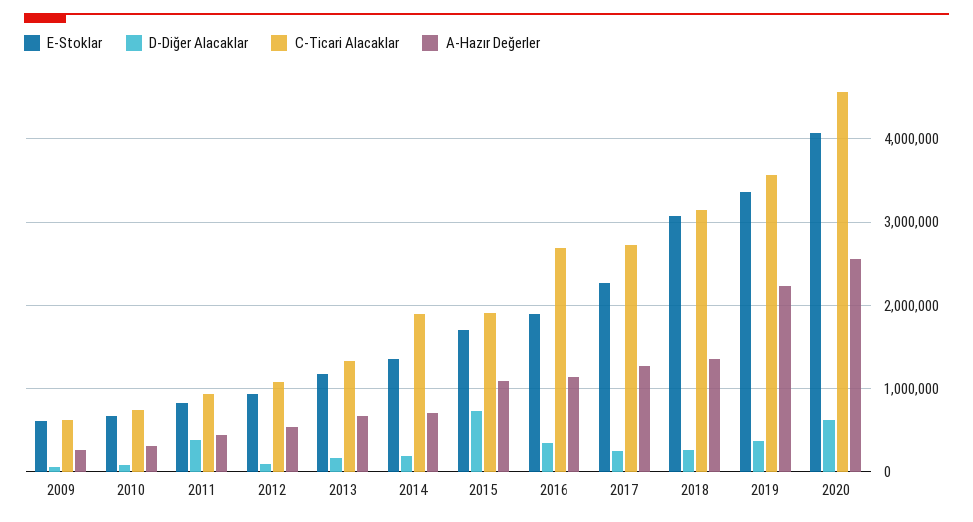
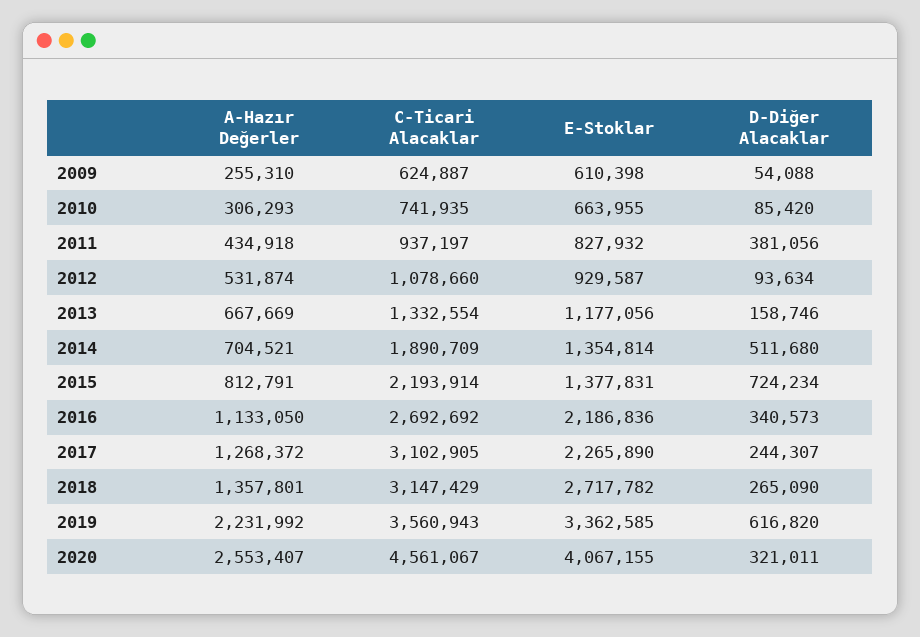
  {
    "E-Stoklar": {
      "2009": 610398,
      "2010": 663955,
      "2011": 827932,
      "2012": 929587,
      "2013": 1177056,
      "2014": 1354814,
-     "2015": 1700000,
+     "2015": 1377831,
-     "2016": 1900000,
+     "2016": 2186836,
      "2017": 2265890,
-     "2018": 3100000,
+     "2018": 2717782,
      "2019": 3362585,
      "2020": 4067155
    },
    "D-Diğer Alacaklar": {
      "2009": 54088,
      "2010": 85420,
      "2011": 381056,
      "2012": 93634,
      "2013": 158746,
-     "2014": 200000,
+     "2014": 511680,
      "2015": 724234,
      "2016": 340573,
      "2017": 244307,
      "2018": 265090,
-     "2019": 400000,
+     "2019": 616820,
-     "2020": 600000
+     "2020": 321011
    },
    "C-Ticari Alacaklar": {
      "2009": 624887,
      "2010": 741935,
      "2011": 937197,
      "2012": 1078660,
      "2013": 1332554,
      "2014": 1890709,
-     "2015": 1900000,
+     "2015": 2193914,
      "2016": 2692692,
-     "2017": 2700000,
+     "2017": 3102905,
      "2018": 3147429,
      "2019": 3560943,
      "2020": 4561067
    },
    "A-Hazır Değerler": {
      "2009": 255310,
      "2010": 306293,
      "2011": 434918,
      "2012": 531874,
      "2013": 667669,
      "2014": 704521,
-     "2015": 1100000,
+     "2015": 812791,
      "2016": 1133050,
      "2017": 1268372,
      "2018": 1357801,
      "2019": 2231992,
      "2020": 2553407
    }
  }

